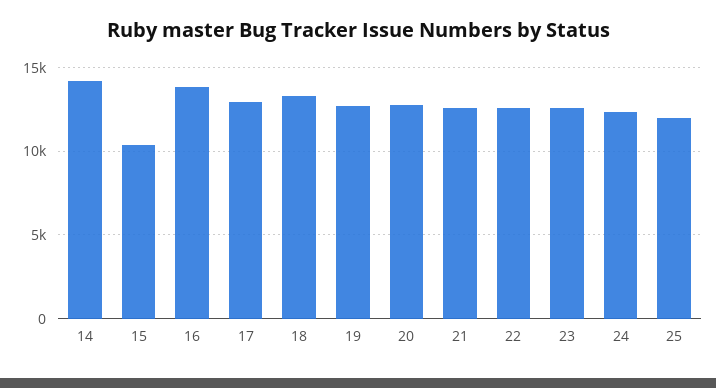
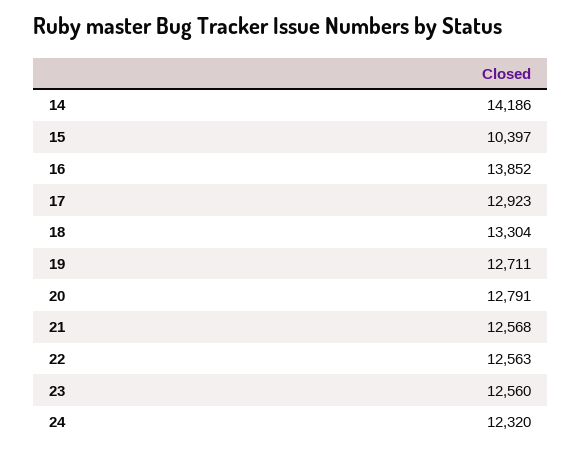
  {
    "14": 14186,
    "15": 10397,
    "16": 13852,
    "17": 12923,
    "18": 13304,
    "19": 12711,
    "20": 12791,
    "21": 12568,
    "22": 12563,
    "23": 12560,
-   "24": 12320,
+   "24": 12320
-   "25": 12000
  }

